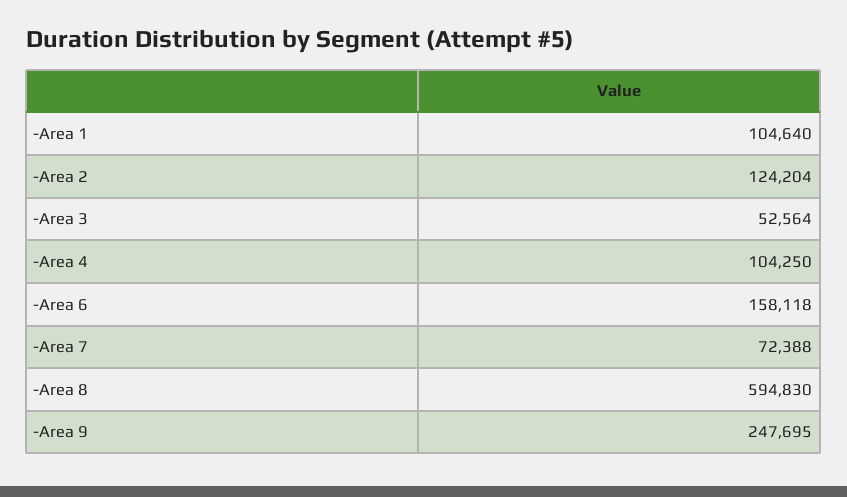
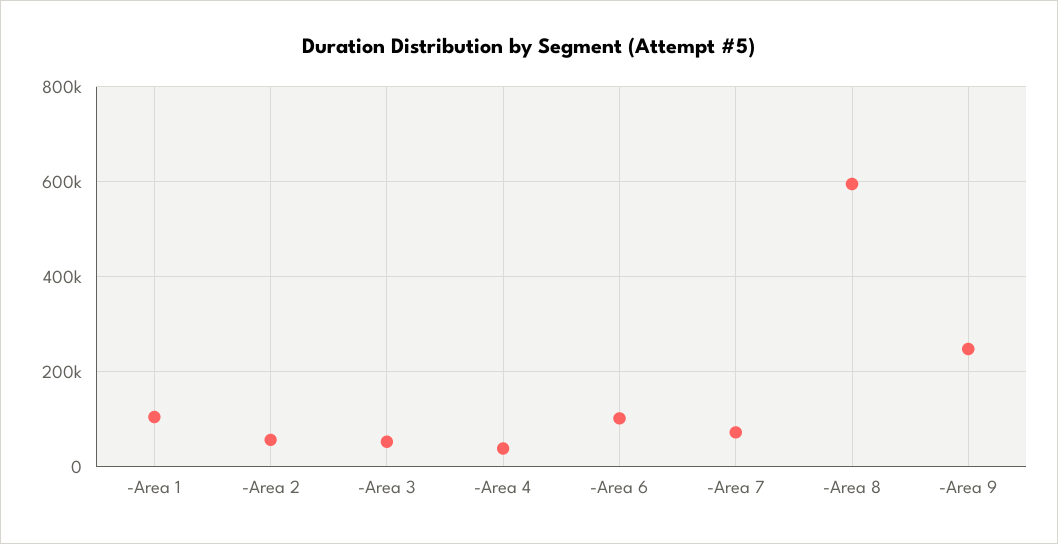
  {
    "-Area 1": 104640,
-   "-Area 2": 124204,
+   "-Area 2": 60000,
    "-Area 3": 52564,
-   "-Area 4": 104250,
+   "-Area 4": 40000,
-   "-Area 6": 158118,
+   "-Area 6": 100000,
    "-Area 7": 72388,
    "-Area 8": 594830,
    "-Area 9": 247695
  }

